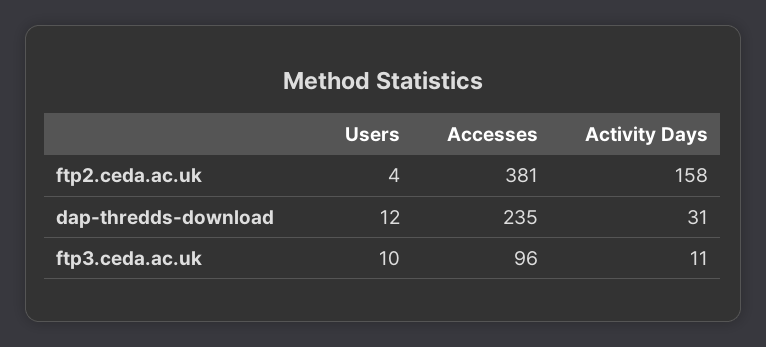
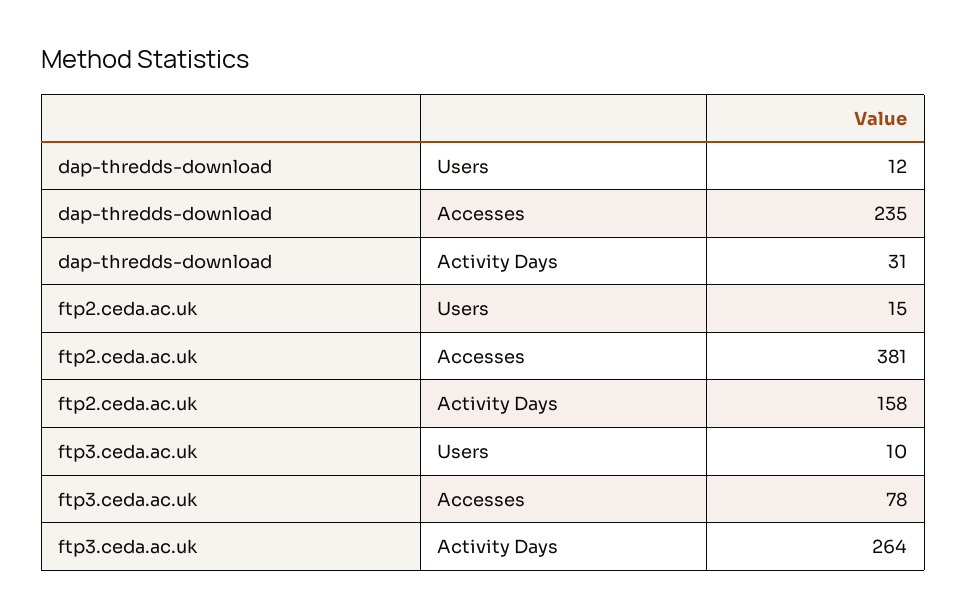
  {
    "Users": {
-     "ftp2.ceda.ac.uk": 4,
+     "ftp2.ceda.ac.uk": 15,
      "dap-thredds-download": 12,
      "ftp3.ceda.ac.uk": 10
    },
    "Accesses": {
      "ftp2.ceda.ac.uk": 381,
      "dap-thredds-download": 235,
-     "ftp3.ceda.ac.uk": 96
+     "ftp3.ceda.ac.uk": 78
    },
    "Activity Days": {
      "ftp2.ceda.ac.uk": 158,
      "dap-thredds-download": 31,
-     "ftp3.ceda.ac.uk": 11
+     "ftp3.ceda.ac.uk": 264
    }
  }

